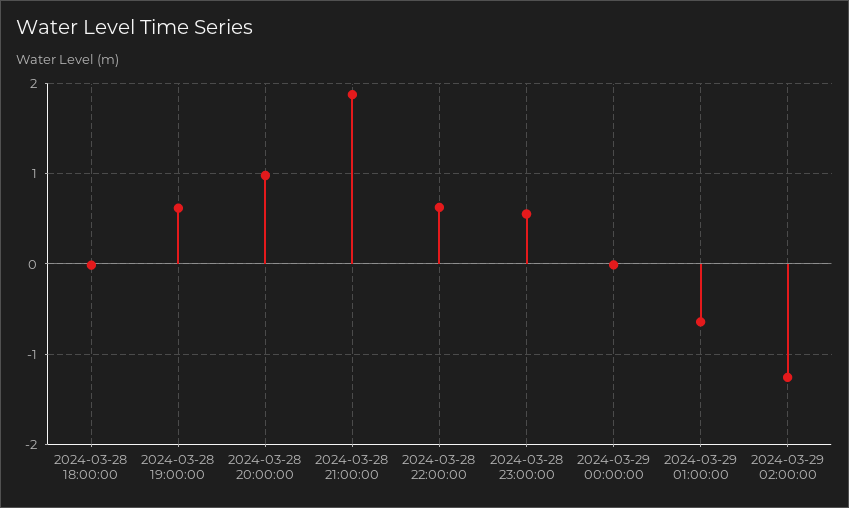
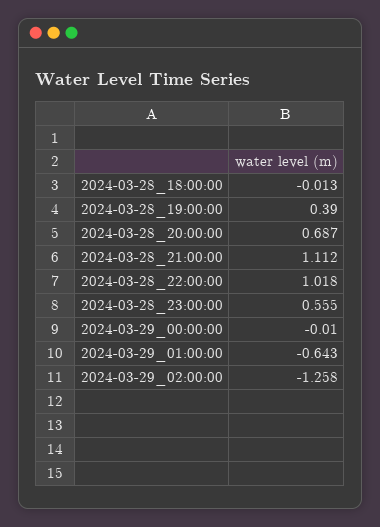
  {
    "2024-03-28 18:00:00": -0.013,
-   "2024-03-28 19:00:00": 0.6,
+   "2024-03-28 19:00:00": 0.39,
-   "2024-03-28 20:00:00": 1,
+   "2024-03-28 20:00:00": 0.687,
-   "2024-03-28 21:00:00": 1.9,
+   "2024-03-28 21:00:00": 1.112,
-   "2024-03-28 22:00:00": 0.6,
+   "2024-03-28 22:00:00": 1.018,
    "2024-03-28 23:00:00": 0.555,
    "2024-03-29 00:00:00": -0.01,
    "2024-03-29 01:00:00": -0.643,
    "2024-03-29 02:00:00": -1.258
  }

